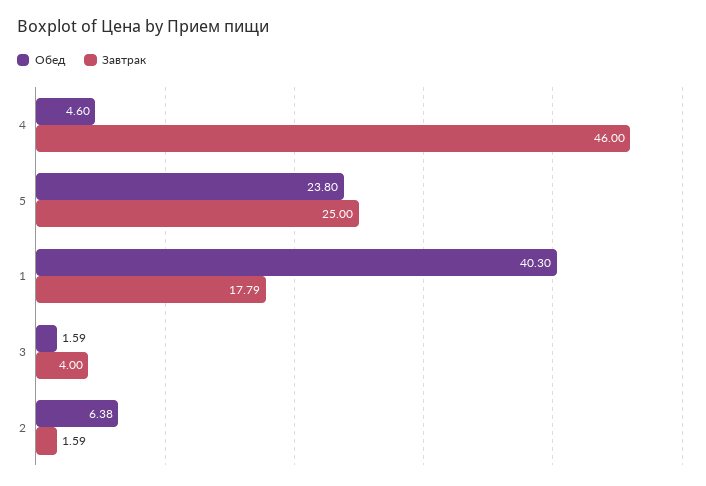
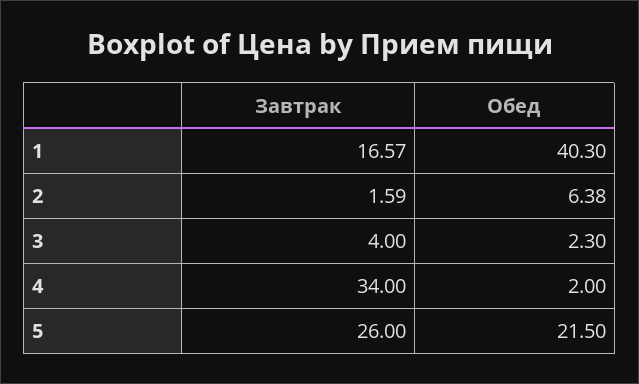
  {
    "Обед": {
-     "4": 4.6,
+     "4": 2,
-     "5": 23.8,
+     "5": 21.5,
      "1": 40.3,
-     "3": 1.59,
+     "3": 2.3,
      "2": 6.38
    },
    "Завтрак": {
-     "4": 46,
+     "4": 34,
-     "5": 25,
+     "5": 26,
-     "1": 17.79,
+     "1": 16.57,
      "3": 4,
      "2": 1.59
    }
  }

